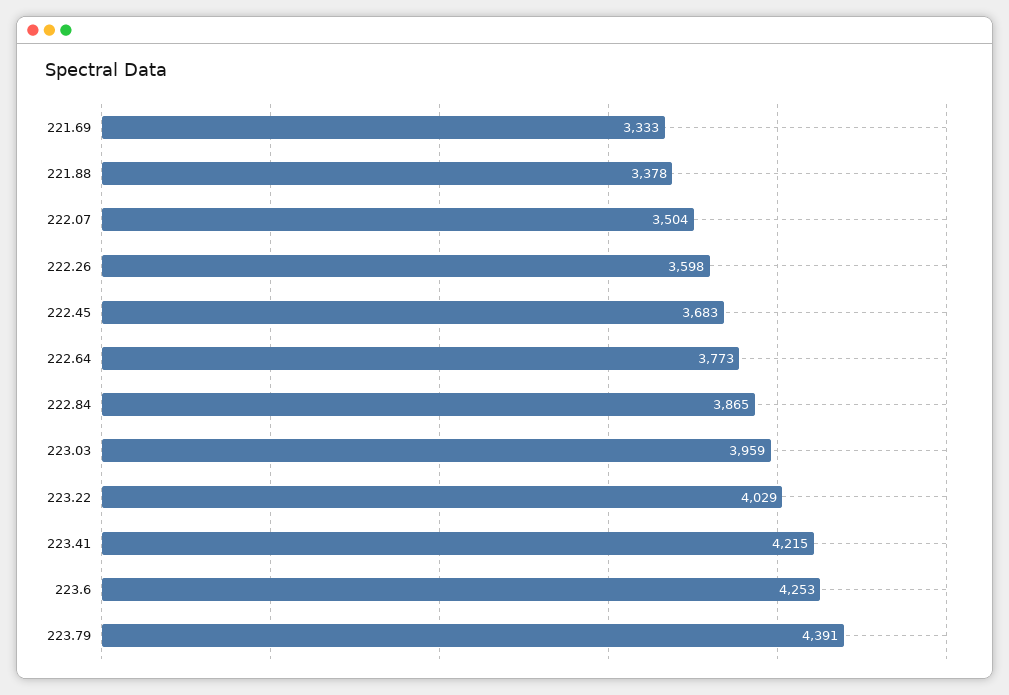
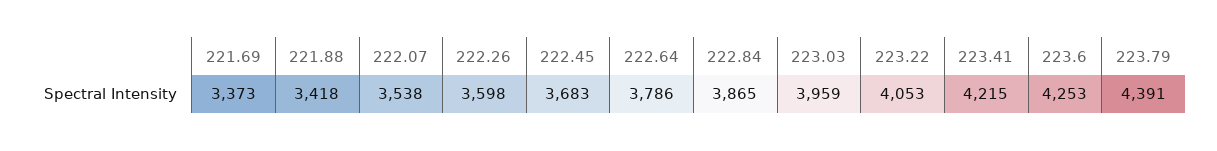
  {
-   "221.69": 3333,
+   "221.69": 3373,
-   "221.88": 3378,
+   "221.88": 3418,
-   "222.07": 3504,
+   "222.07": 3538,
    "222.26": 3598,
    "222.45": 3683,
-   "222.64": 3773,
+   "222.64": 3786,
    "222.84": 3865,
    "223.03": 3959,
-   "223.22": 4029,
+   "223.22": 4053,
    "223.41": 4215,
    "223.6": 4253,
    "223.79": 4391
  }

